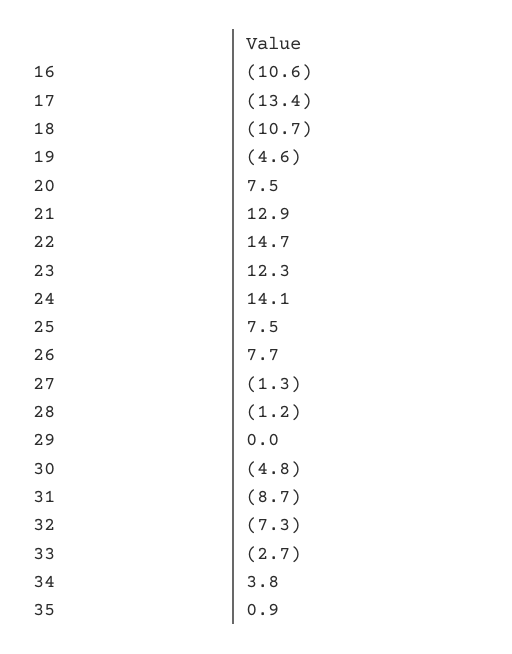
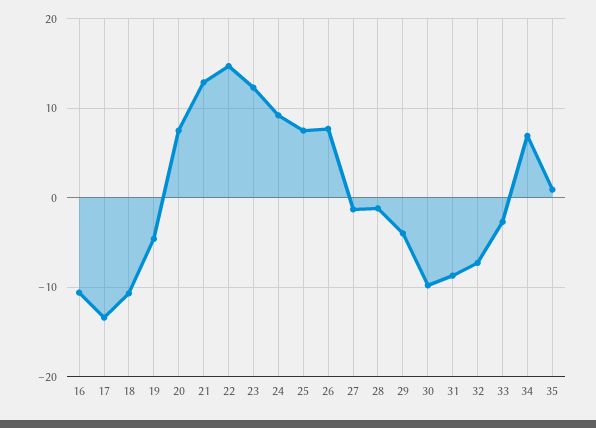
  {
    "16": -10.6,
    "17": -13.4,
    "18": -10.7,
    "19": -4.6,
    "20": 7.5,
    "21": 12.9,
    "22": 14.7,
    "23": 12.3,
-   "24": 14.1,
+   "24": 9,
    "25": 7.5,
    "26": 7.7,
    "27": -1.3,
    "28": -1.2,
-   "29": 0,
+   "29": -4,
-   "30": -4.8,
+   "30": -10,
    "31": -8.7,
    "32": -7.3,
    "33": -2.7,
-   "34": 3.8,
+   "34": 7,
    "35": 0.9
  }

